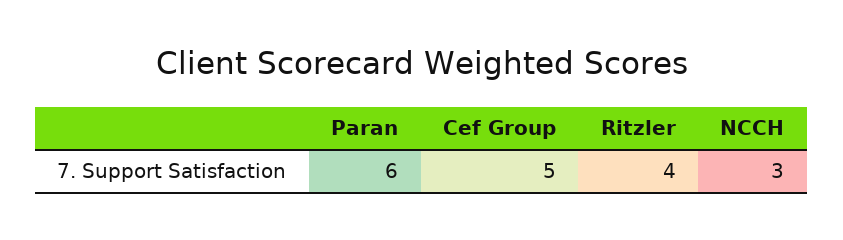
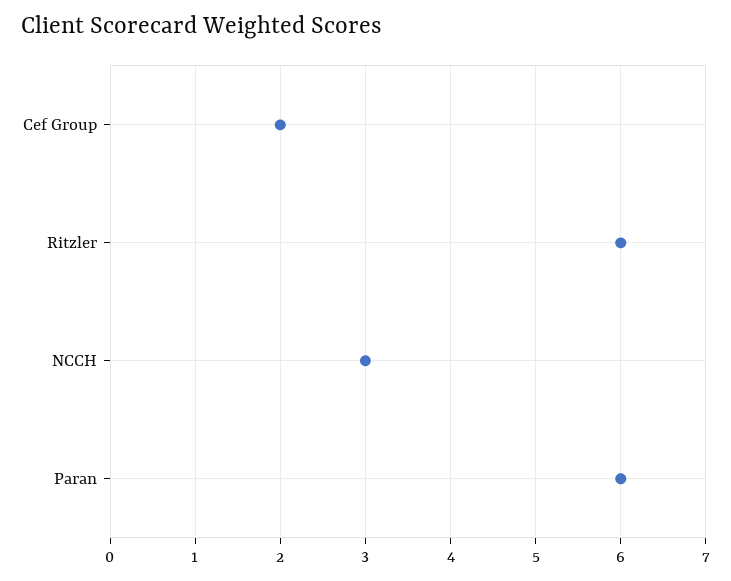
  {
    "Paran": 6,
-   "Cef Group": 5,
+   "Cef Group": 2,
-   "Ritzler": 4,
+   "Ritzler": 6,
    "NCCH": 3
  }

